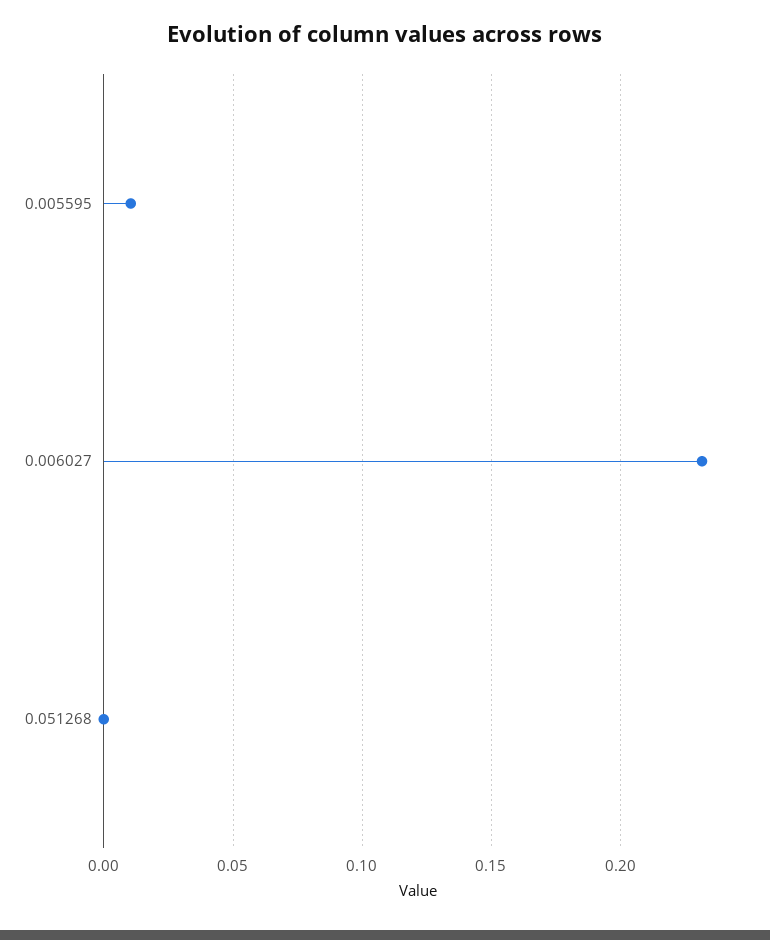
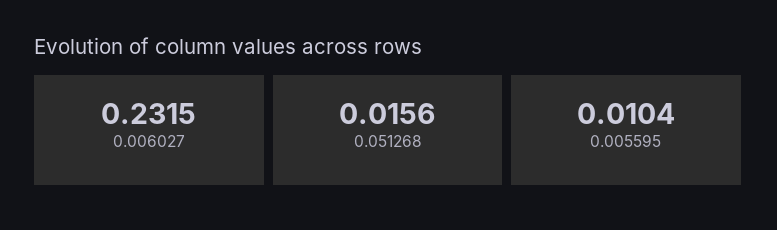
  {
    "0.005595": 0.0104,
    "0.006027": 0.2315,
-   "0.051268": 0
+   "0.051268": 0.0156
  }

